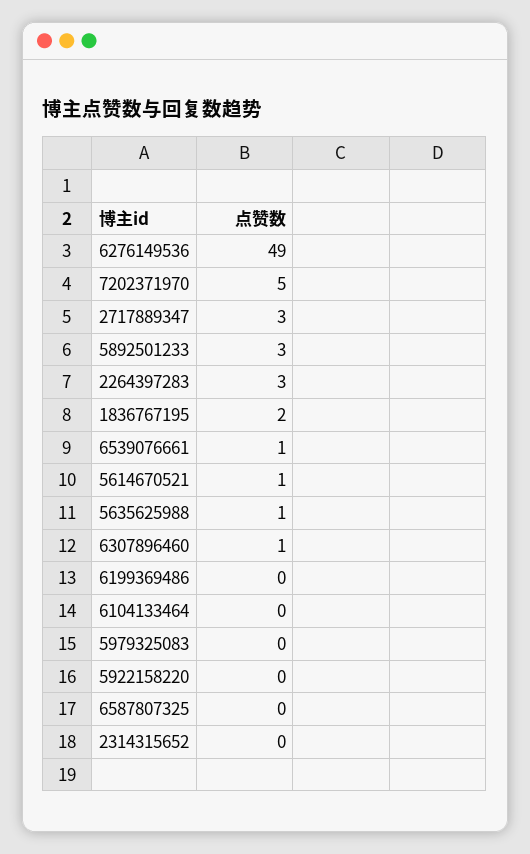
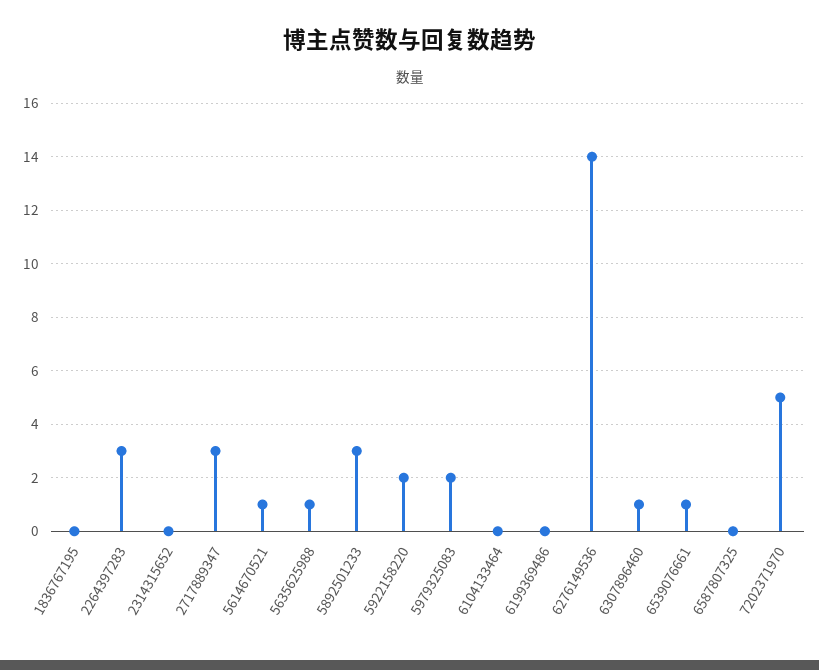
  {
-   "6276149536": 49,
+   "6276149536": 14,
    "7202371970": 5,
    "2717889347": 3,
    "5892501233": 3,
    "2264397283": 3,
-   "1836767195": 2,
+   "1836767195": 0,
    "6539076661": 1,
    "5614670521": 1,
    "5635625988": 1,
    "6307896460": 1,
    "6199369486": 0,
    "6104133464": 0,
-   "5979325083": 0,
+   "5979325083": 2,
-   "5922158220": 0,
+   "5922158220": 2,
    "6587807325": 0,
    "2314315652": 0
  }

